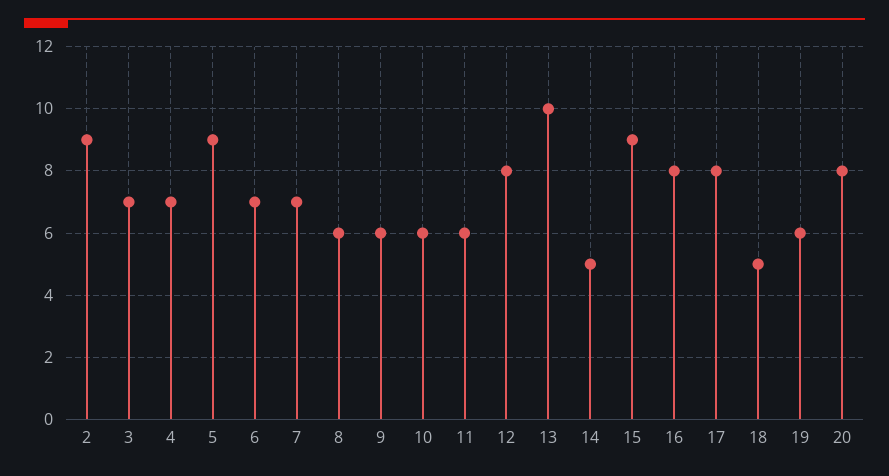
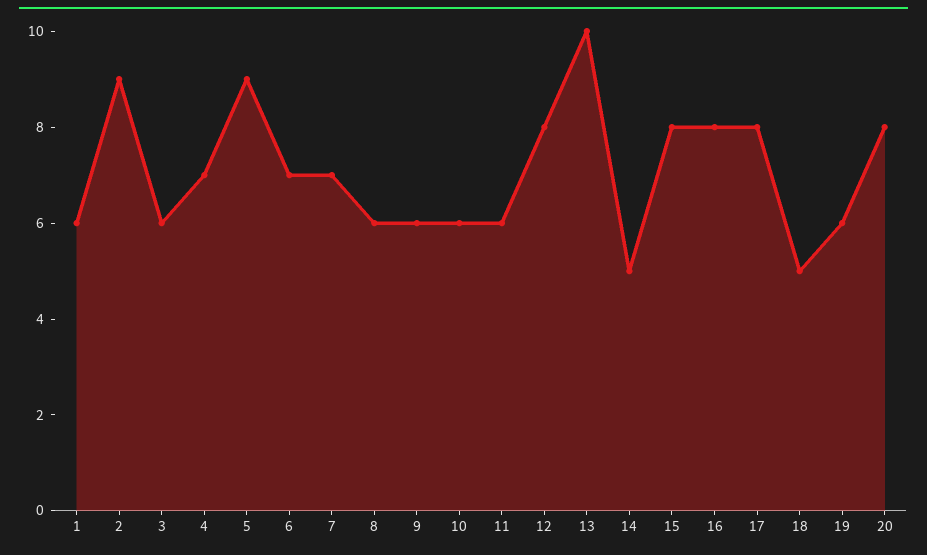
  {
    "2": 9,
-   "3": 7,
+   "3": 6,
    "4": 7,
    "5": 9,
    "6": 7,
    "7": 7,
    "8": 6,
    "9": 6,
    "10": 6,
    "11": 6,
    "12": 8,
    "13": 10,
    "14": 5,
-   "15": 9,
+   "15": 8,
    "16": 8,
    "17": 8,
    "18": 5,
    "19": 6,
-   "20": 8
+   "20": 8,
+   "1": 6
  }

